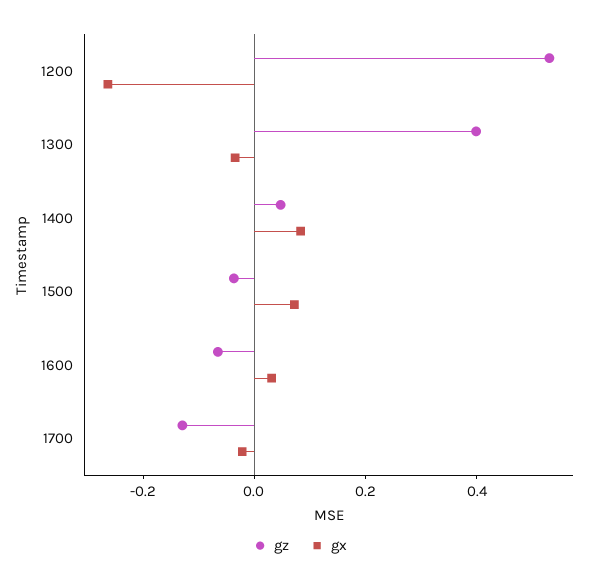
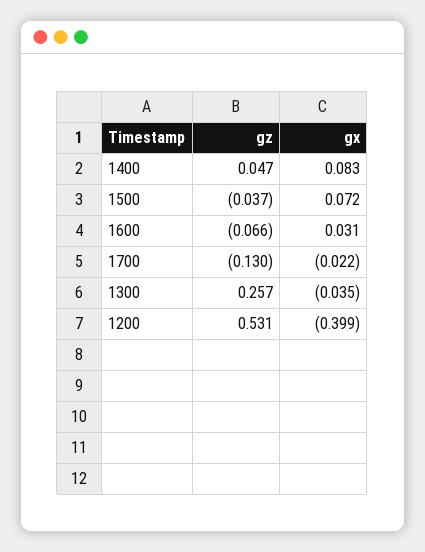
  {
    "gz": {
      "1200": 0.531,
-     "1300": 0.4,
+     "1300": 0.257,
      "1400": 0.047,
      "1500": -0.037,
      "1600": -0.066,
      "1700": -0.13
    },
    "gx": {
-     "1200": -0.25,
+     "1200": -0.399,
      "1300": -0.035,
      "1400": 0.083,
      "1500": 0.072,
      "1600": 0.031,
      "1700": -0.022
    }
  }

